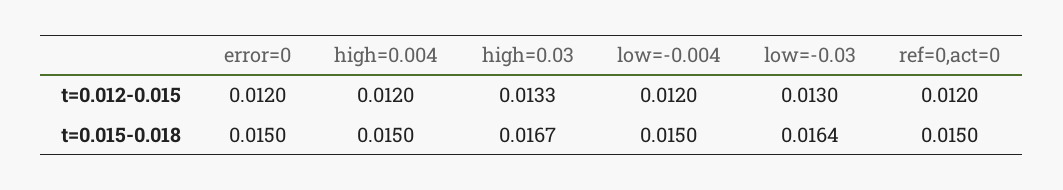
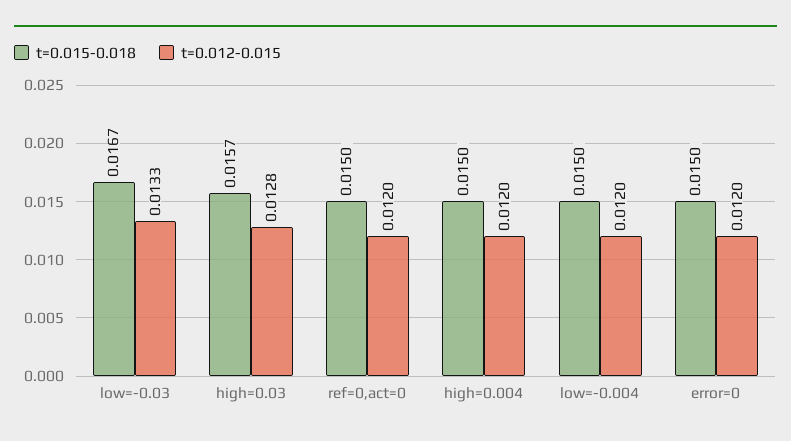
  {
    "t=0.012-0.015": {
      "error=0": 0.012,
      "high=0.004": 0.012,
-     "high=0.03": 0.0133,
+     "high=0.03": 0.0128,
      "low=-0.004": 0.012,
-     "low=-0.03": 0.013,
+     "low=-0.03": 0.0133,
      "ref=0,act=0": 0.012
    },
    "t=0.015-0.018": {
      "error=0": 0.015,
      "high=0.004": 0.015,
-     "high=0.03": 0.0167,
+     "high=0.03": 0.0157,
      "low=-0.004": 0.015,
-     "low=-0.03": 0.0164,
+     "low=-0.03": 0.0167,
      "ref=0,act=0": 0.015
    }
  }

